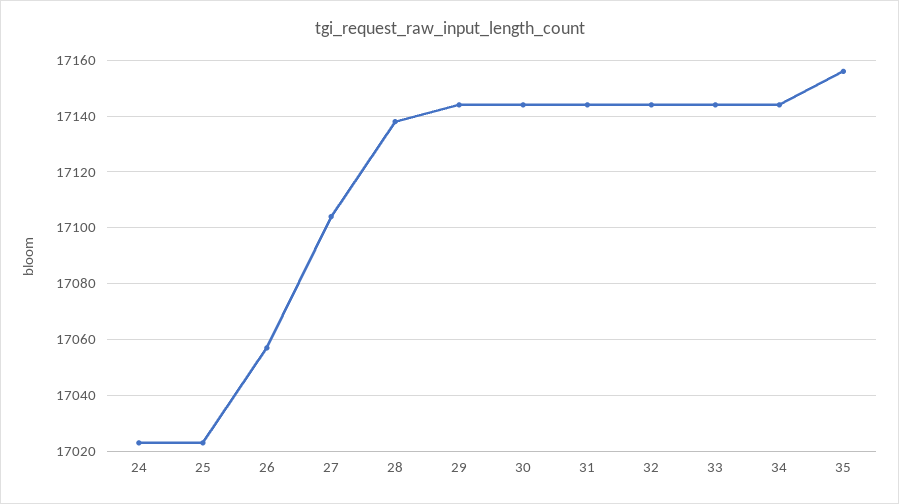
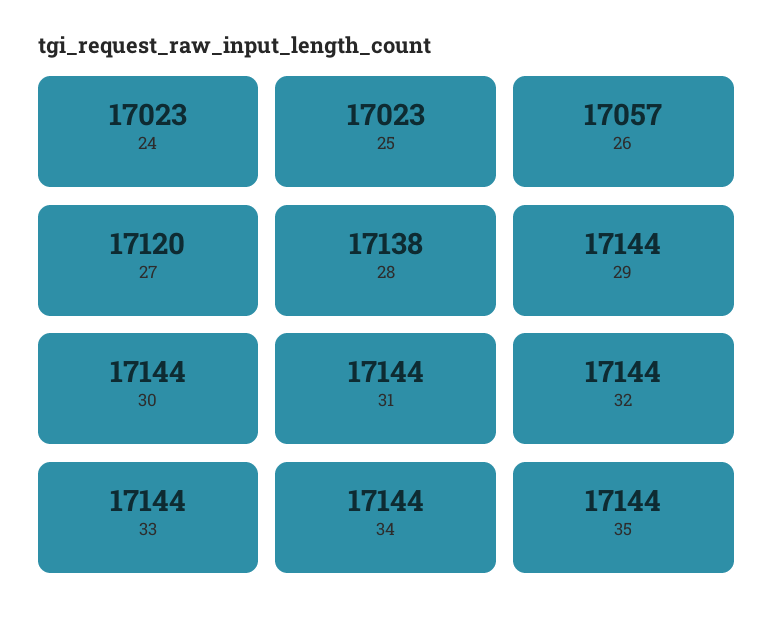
  {
    "24": 17023,
    "25": 17023,
    "26": 17057,
-   "27": 17105,
+   "27": 17120,
    "28": 17138,
    "29": 17144,
    "30": 17144,
    "31": 17144,
    "32": 17144,
    "33": 17144,
    "34": 17144,
-   "35": 17155
+   "35": 17144
  }

